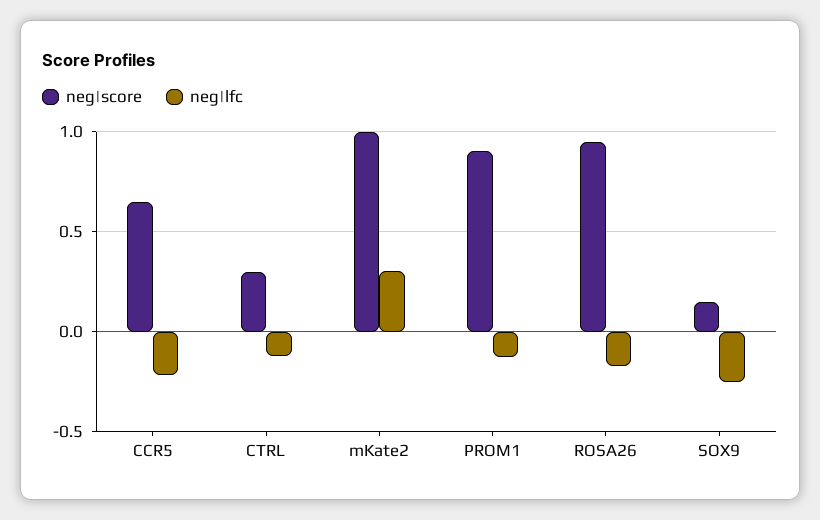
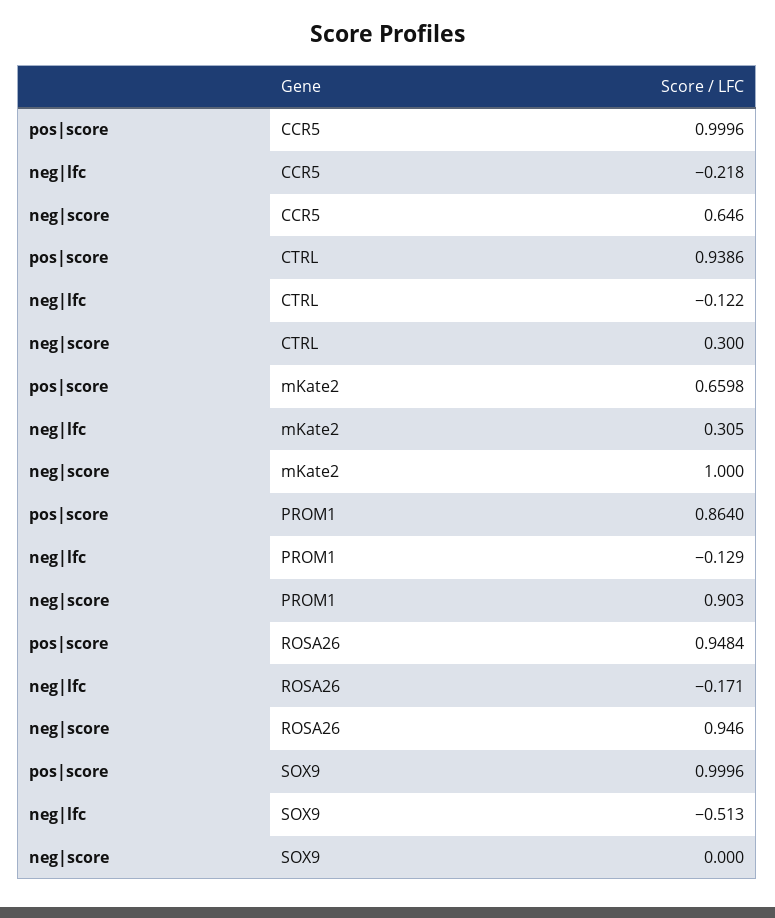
  {
    "neg|score": {
      "CCR5": 0.646,
      "CTRL": 0.3,
      "mKate2": 1,
      "PROM1": 0.903,
      "ROSA26": 0.946,
-     "SOX9": 0.15
+     "SOX9": 0
    },
    "neg|lfc": {
      "CCR5": -0.218,
      "CTRL": -0.122,
      "mKate2": 0.305,
      "PROM1": -0.129,
      "ROSA26": -0.171,
-     "SOX9": -0.25
+     "SOX9": -0.513
-   }
+   },
+   "pos|score": {
+     "CCR5": 0.9996,
+     "CTRL": 0.9386,
+     "mKate2": 0.6598,
+     "PROM1": 0.864,
+     "ROSA26": 0.9484,
+     "SOX9": 0.9996
+   }
  }

